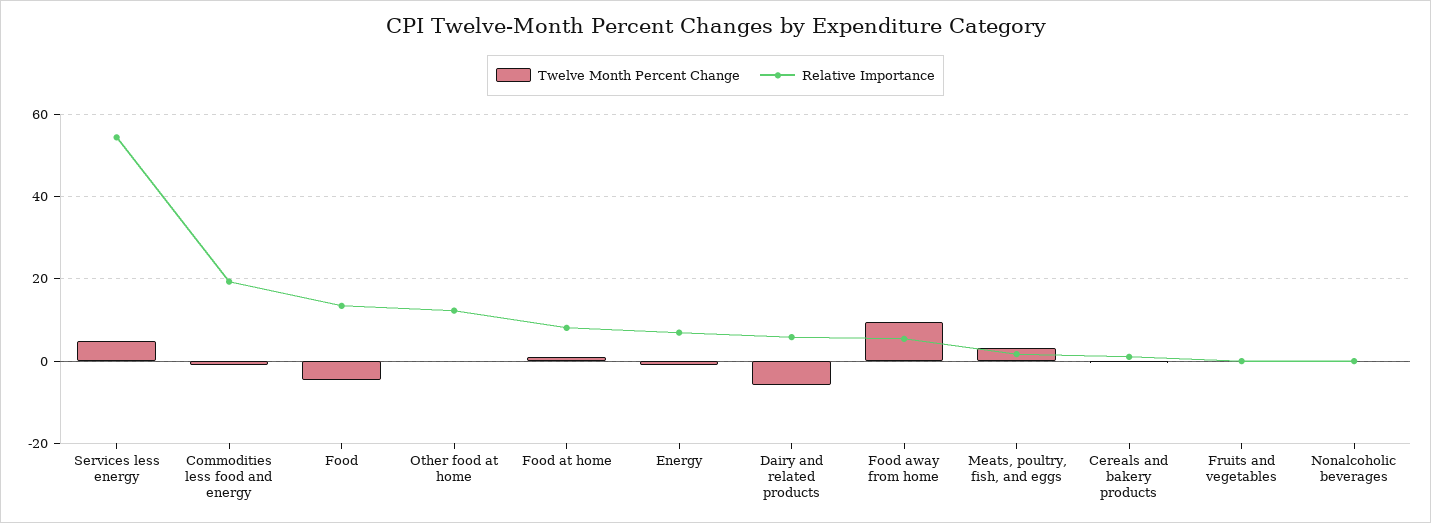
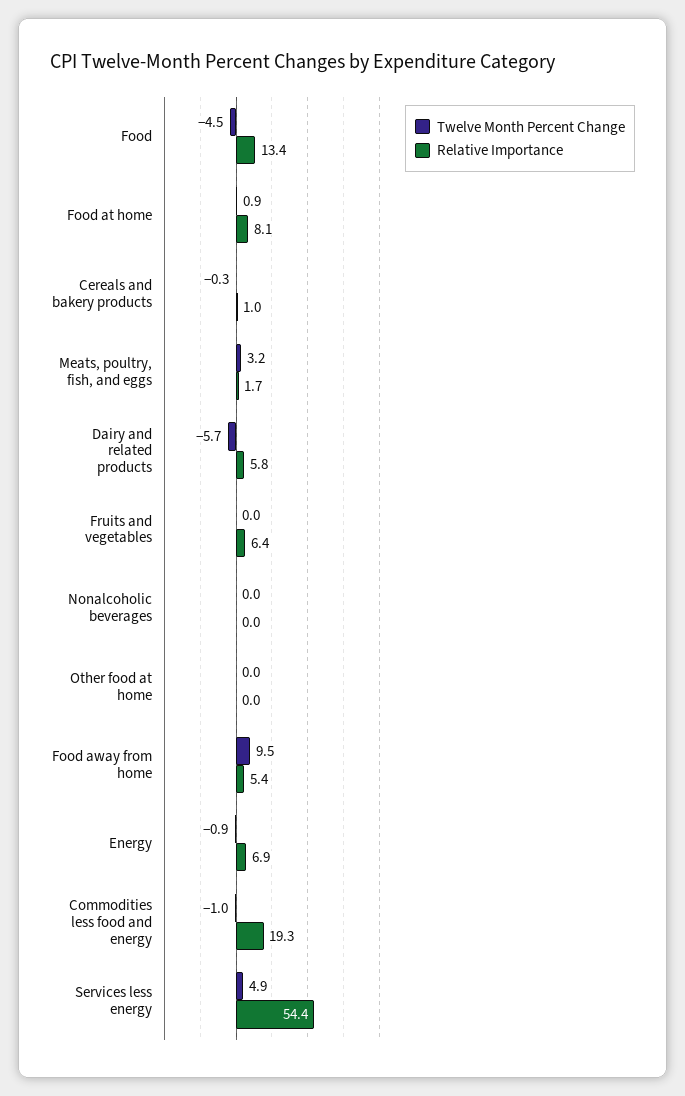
  {
    "Twelve Month Percent Change": {
      "Services less energy": 4.9,
      "Commodities less food and energy": -1,
      "Food": -4.5,
      "Other food at home": 0,
      "Food at home": 0.9,
      "Energy": -0.9,
      "Dairy and related products": -5.7,
      "Food away from home": 9.5,
      "Meats, poultry, fish, and eggs": 3.2,
      "Cereals and bakery products": -0.3,
      "Fruits and vegetables": 0,
      "Nonalcoholic beverages": 0
    },
    "Relative Importance": {
      "Services less energy": 54.4,
      "Commodities less food and energy": 19.3,
      "Food": 13.4,
-     "Other food at home": 12,
+     "Other food at home": 0,
      "Food at home": 8.1,
      "Energy": 6.9,
      "Dairy and related products": 5.8,
      "Food away from home": 5.4,
      "Meats, poultry, fish, and eggs": 1.7,
      "Cereals and bakery products": 1,
-     "Fruits and vegetables": 0,
+     "Fruits and vegetables": 6.4,
      "Nonalcoholic beverages": 0
    }
  }

